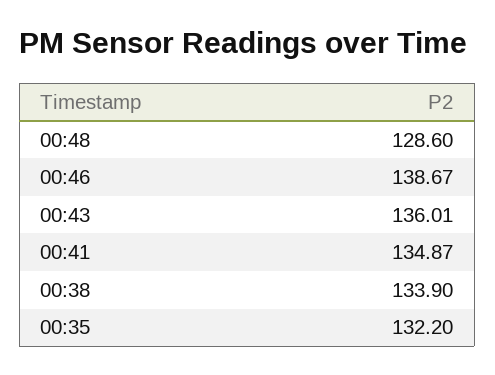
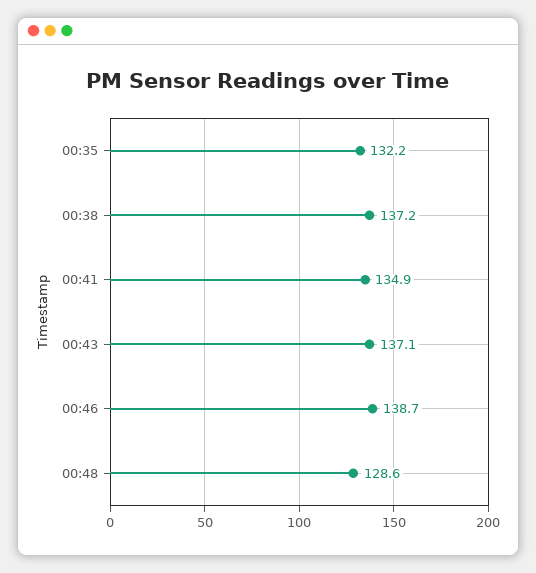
  {
    "00:48": 128.6,
    "00:46": 138.67,
-   "00:43": 136.01,
+   "00:43": 137.1,
    "00:41": 134.87,
-   "00:38": 133.9,
+   "00:38": 137.2,
    "00:35": 132.2
  }

